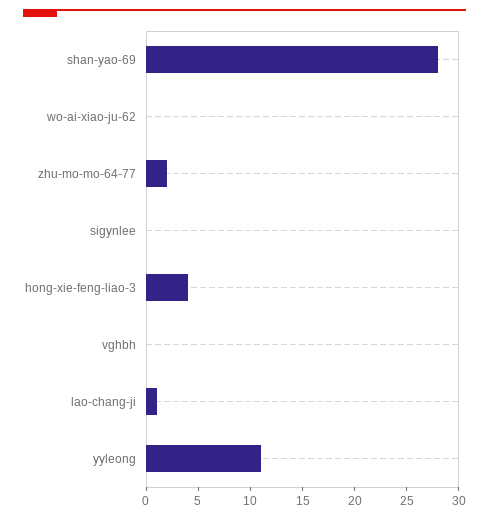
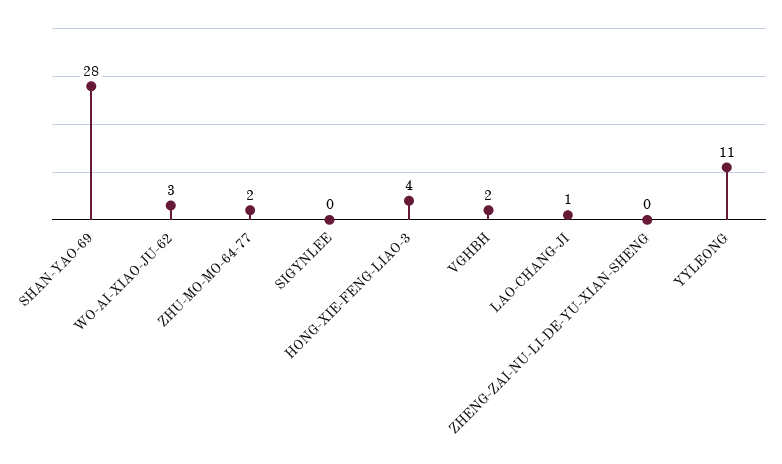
  {
    "shan-yao-69": 28,
-   "wo-ai-xiao-ju-62": 0,
+   "wo-ai-xiao-ju-62": 3,
    "zhu-mo-mo-64-77": 2,
    "sigynlee": 0,
    "hong-xie-feng-liao-3": 4,
-   "vghbh": 0,
+   "vghbh": 2,
    "lao-chang-ji": 1,
-   "yyleong": 11
+   "yyleong": 11,
+   "ZHENG-ZAI-NU-LI-DE-YU-XIAN-SHENG": 0
  }

